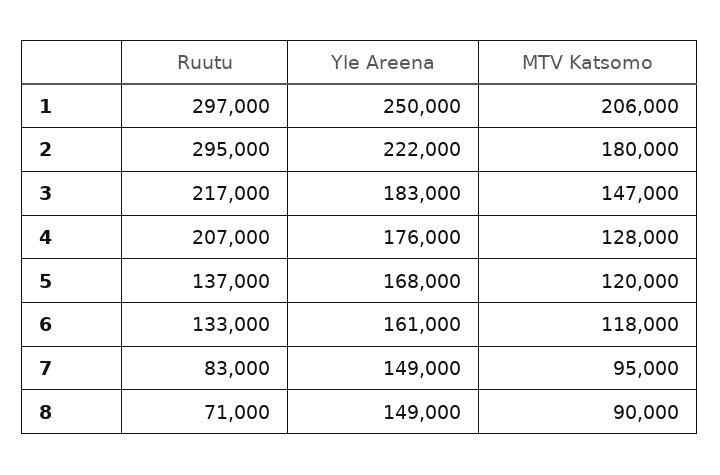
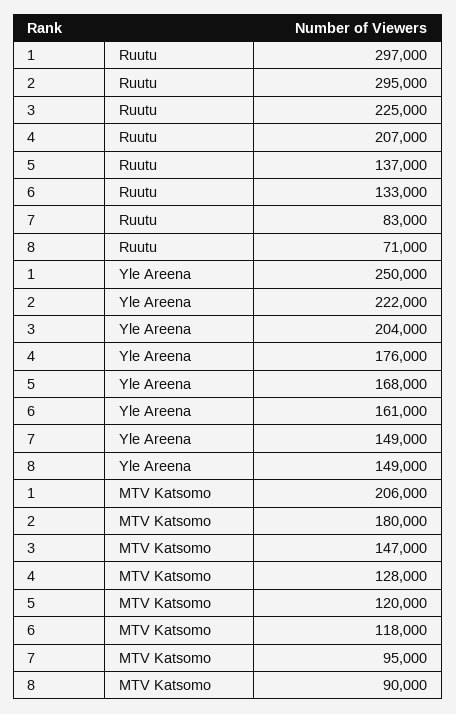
  {
    "Ruutu": {
      "1": 297000,
      "2": 295000,
-     "3": 217000,
+     "3": 225000,
      "4": 207000,
      "5": 137000,
      "6": 133000,
      "7": 83000,
      "8": 71000
    },
    "Yle Areena": {
      "1": 250000,
      "2": 222000,
-     "3": 183000,
+     "3": 204000,
      "4": 176000,
      "5": 168000,
      "6": 161000,
      "7": 149000,
      "8": 149000
    },
    "MTV Katsomo": {
      "1": 206000,
      "2": 180000,
      "3": 147000,
      "4": 128000,
      "5": 120000,
      "6": 118000,
      "7": 95000,
      "8": 90000
    }
  }

